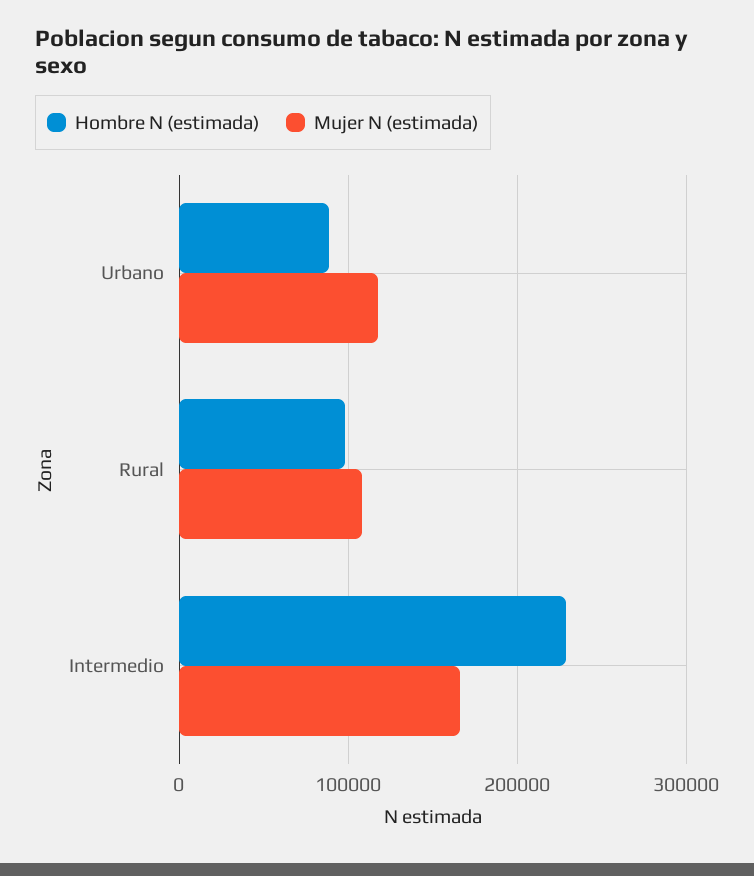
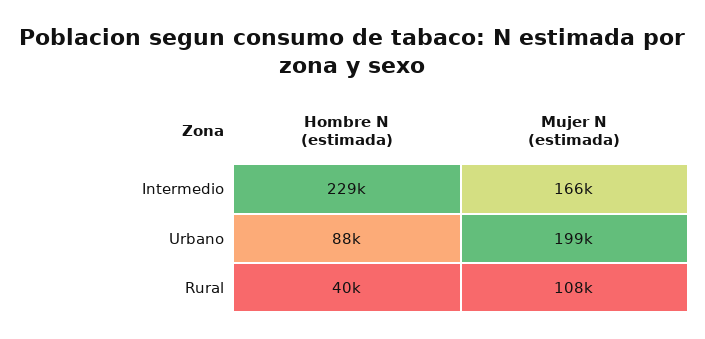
  {
    "Hombre N (estimada)": {
      "Urbano": 88000,
-     "Rural": 100000,
+     "Rural": 40000,
      "Intermedio": 229000
    },
    "Mujer N (estimada)": {
-     "Urbano": 120000,
+     "Urbano": 199000,
      "Rural": 108000,
      "Intermedio": 166000
    }
  }

